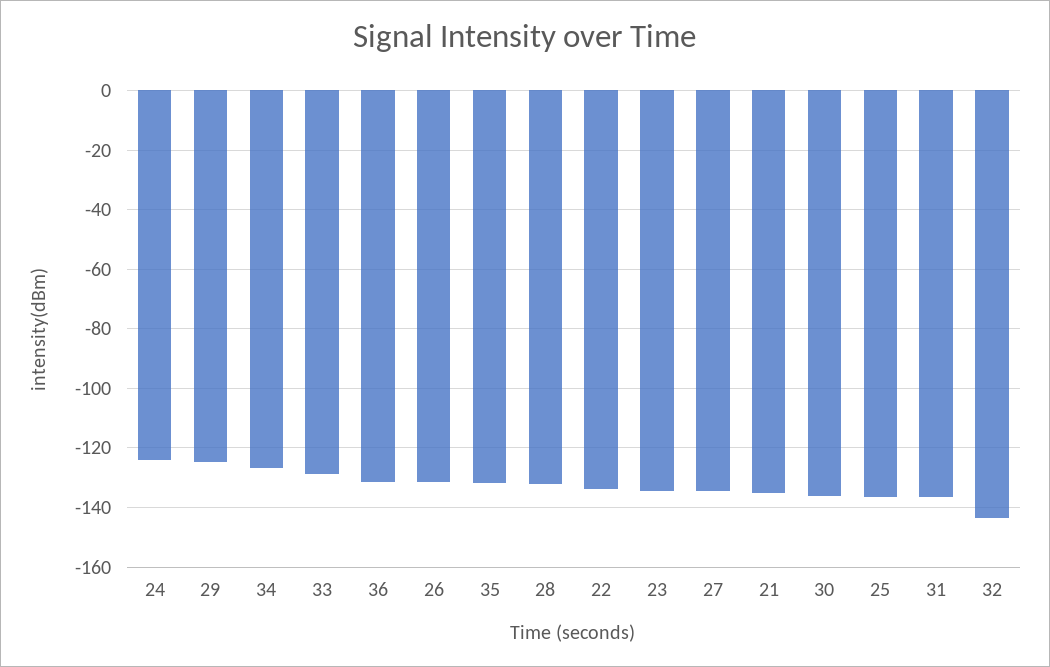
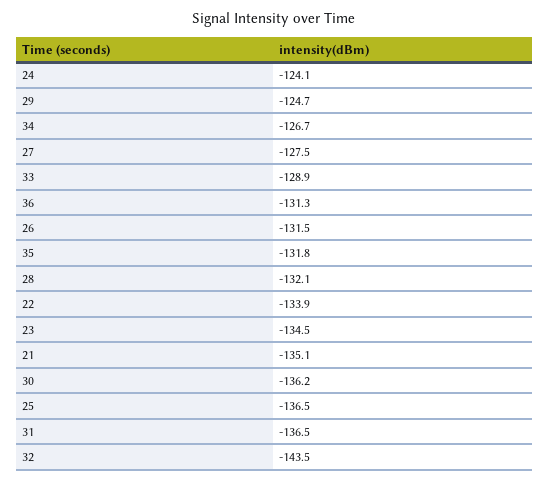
  {
    "24": -124.1,
    "29": -124.7,
    "34": -126.7,
    "33": -128.9,
    "36": -131.3,
    "26": -131.5,
    "35": -131.8,
    "28": -132.1,
    "22": -133.9,
    "23": -134.5,
-   "27": -135,
+   "27": -127.5,
    "21": -135.1,
    "30": -136.2,
    "25": -136.5,
    "31": -136.5,
    "32": -143.5
  }

